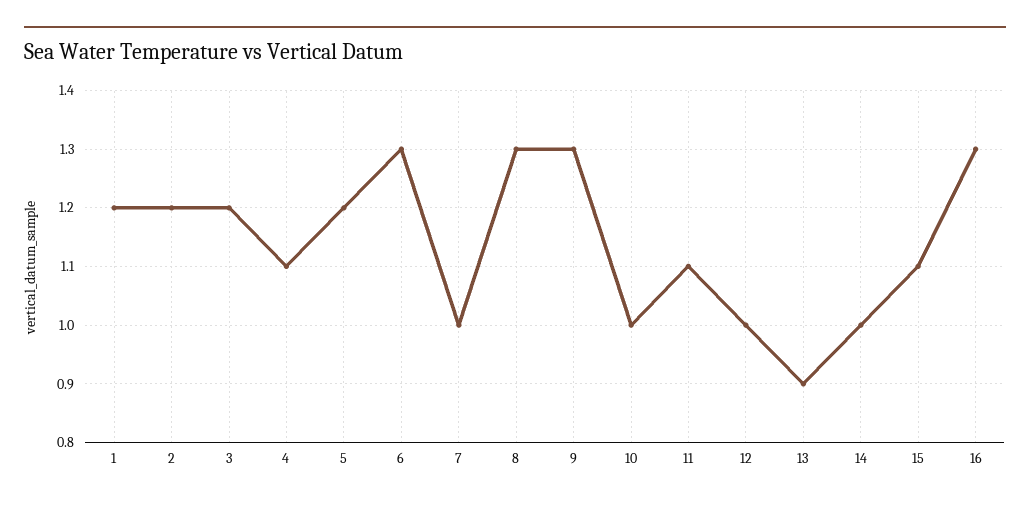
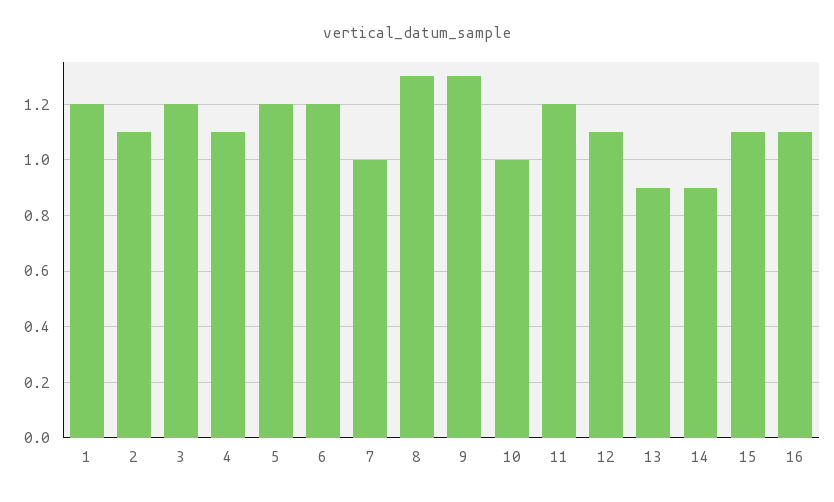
  {
    "1": 1.2,
-   "2": 1.2,
+   "2": 1.1,
    "3": 1.2,
    "4": 1.1,
    "5": 1.2,
-   "6": 1.3,
+   "6": 1.2,
    "7": 1,
    "8": 1.3,
    "9": 1.3,
    "10": 1,
-   "11": 1.1,
+   "11": 1.2,
-   "12": 1,
+   "12": 1.1,
    "13": 0.9,
-   "14": 1,
+   "14": 0.9,
    "15": 1.1,
-   "16": 1.3
+   "16": 1.1
  }

